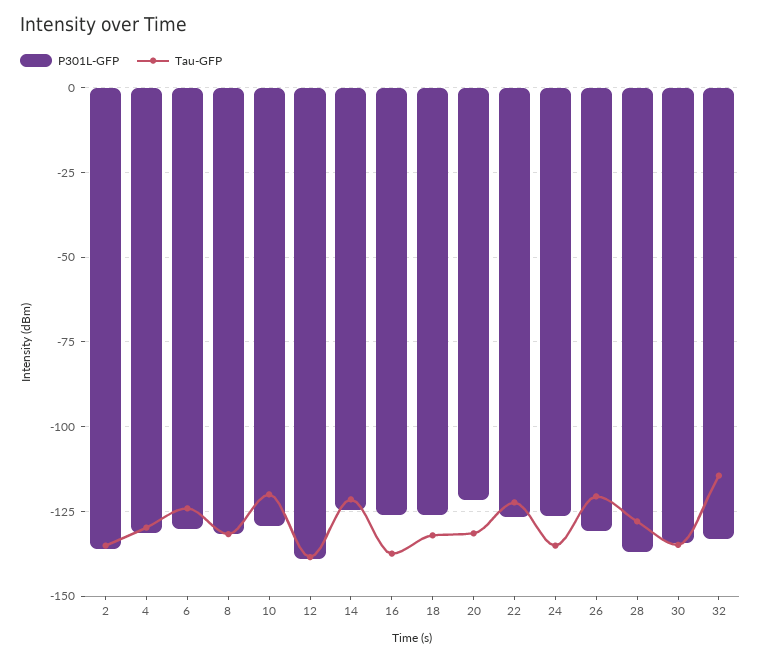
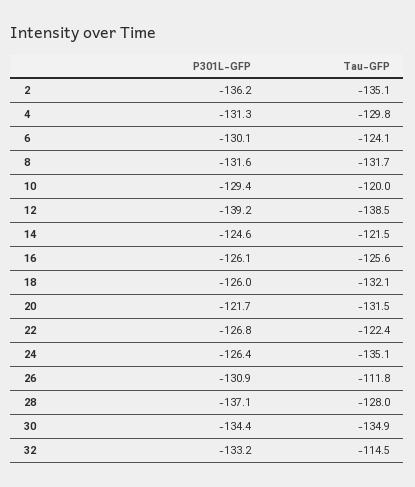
  {
    "P301L-GFP": {
      "2": -136.2,
      "4": -131.3,
      "6": -130.1,
      "8": -131.6,
      "10": -129.4,
      "12": -139.2,
      "14": -124.6,
      "16": -126.1,
      "18": -126,
      "20": -121.7,
      "22": -126.8,
      "24": -126.4,
      "26": -130.9,
      "28": -137.1,
      "30": -134.4,
      "32": -133.2
    },
    "Tau-GFP": {
      "2": -135.1,
      "4": -129.8,
      "6": -124.1,
      "8": -131.7,
      "10": -120,
      "12": -138.5,
      "14": -121.5,
-     "16": -137.5,
+     "16": -125.6,
      "18": -132.1,
      "20": -131.5,
      "22": -122.4,
      "24": -135.1,
-     "26": -120,
+     "26": -111.8,
      "28": -128,
      "30": -134.9,
      "32": -114.5
    }
  }

